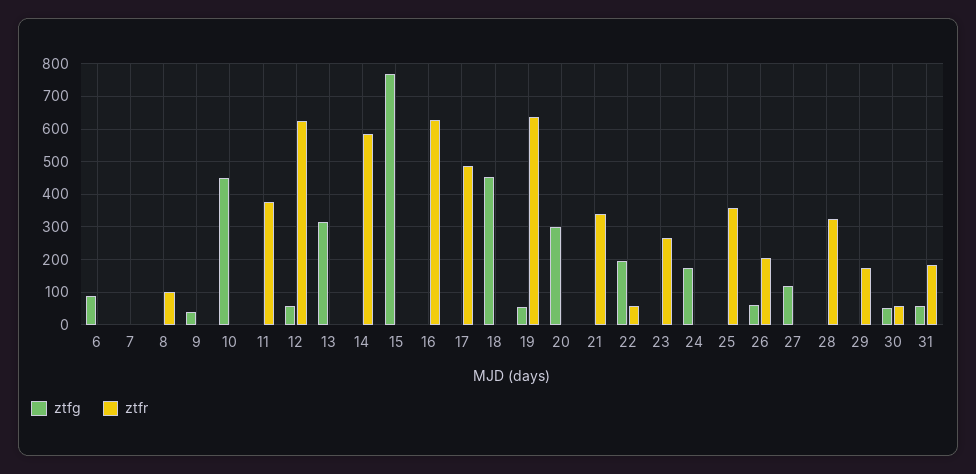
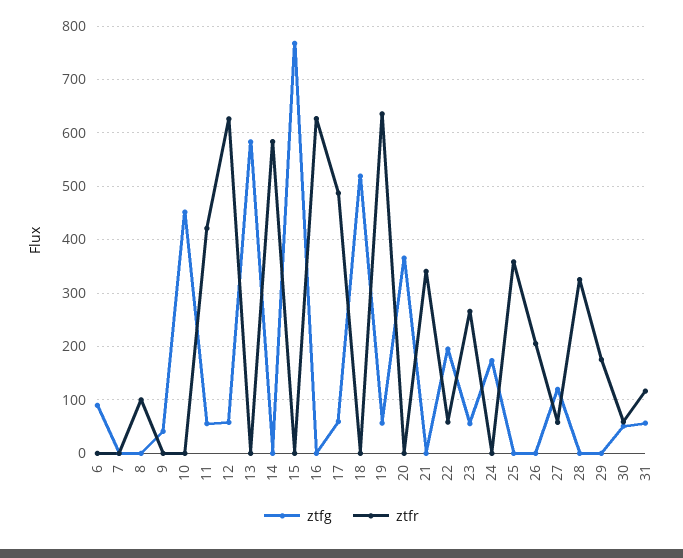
  {
    "ztfg": {
      "6": 80,
      "7": 0,
      "8": 0,
      "9": 40,
      "10": 460,
-     "11": 0,
+     "11": 60,
      "12": 60,
-     "13": 320,
+     "13": 580,
      "14": 0,
      "15": 760,
      "16": 0,
-     "17": 0,
+     "17": 60,
-     "18": 460,
+     "18": 520,
      "19": 60,
-     "20": 300,
+     "20": 360,
      "21": 0,
      "22": 200,
-     "23": 0,
+     "23": 60,
      "24": 180,
      "25": 0,
-     "26": 60,
+     "26": 0,
      "27": 120,
      "28": 0,
      "29": 0,
      "30": 60,
      "31": 60
    },
    "ztfr": {
      "6": 0,
      "7": 0,
      "8": 100,
      "9": 0,
      "10": 0,
-     "11": 380,
+     "11": 420,
      "12": 620,
      "13": 0,
      "14": 580,
      "15": 0,
      "16": 620,
      "17": 480,
      "18": 0,
      "19": 640,
      "20": 0,
      "21": 340,
      "22": 60,
      "23": 260,
      "24": 0,
      "25": 360,
      "26": 200,
-     "27": 0,
+     "27": 60,
      "28": 320,
      "29": 180,
      "30": 60,
-     "31": 180
+     "31": 120
    }
  }

